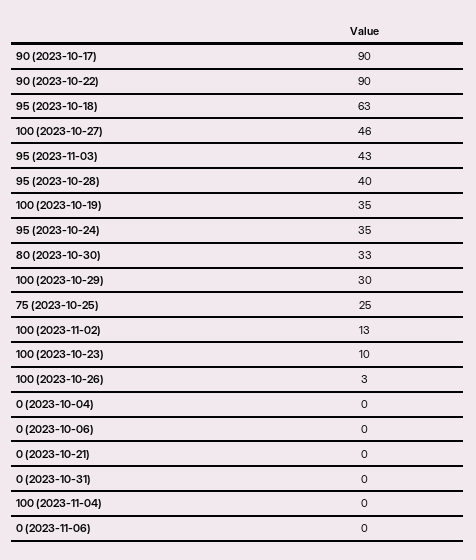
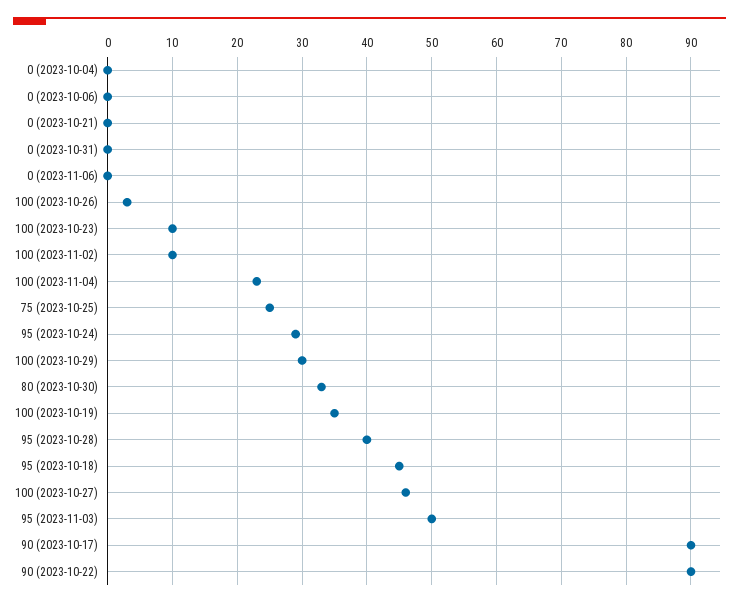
  {
    "90 (2023-10-17)": 90,
    "90 (2023-10-22)": 90,
-   "95 (2023-10-18)": 63,
+   "95 (2023-10-18)": 45,
    "100 (2023-10-27)": 46,
-   "95 (2023-11-03)": 43,
+   "95 (2023-11-03)": 50,
    "95 (2023-10-28)": 40,
    "100 (2023-10-19)": 35,
-   "95 (2023-10-24)": 35,
+   "95 (2023-10-24)": 29,
    "80 (2023-10-30)": 33,
    "100 (2023-10-29)": 30,
    "75 (2023-10-25)": 25,
-   "100 (2023-11-02)": 13,
+   "100 (2023-11-02)": 10,
    "100 (2023-10-23)": 10,
    "100 (2023-10-26)": 3,
    "0 (2023-10-04)": 0,
    "0 (2023-10-06)": 0,
    "0 (2023-10-21)": 0,
    "0 (2023-10-31)": 0,
-   "100 (2023-11-04)": 0,
+   "100 (2023-11-04)": 23,
    "0 (2023-11-06)": 0
  }

